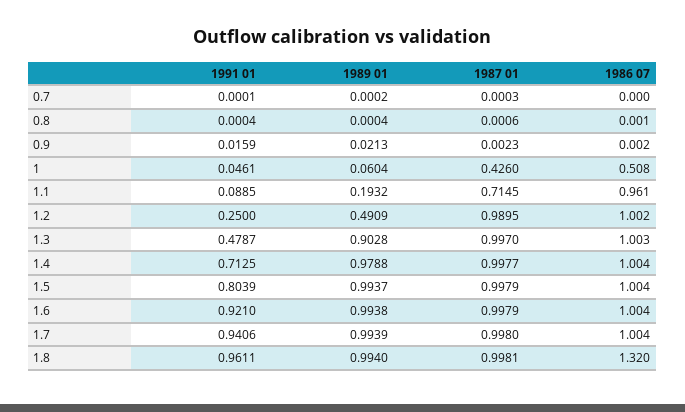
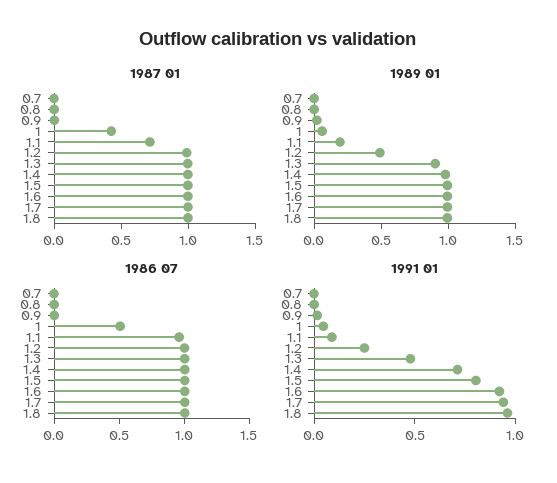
  {
    "1991 01": {
      "0.7": 0.0001,
      "0.8": 0.0004,
      "0.9": 0.0159,
      "1": 0.0461,
      "1.1": 0.0885,
      "1.2": 0.25,
      "1.3": 0.4787,
      "1.4": 0.7125,
      "1.5": 0.8039,
      "1.6": 0.921,
      "1.7": 0.9406,
      "1.8": 0.9611
    },
    "1989 01": {
      "0.7": 0.0002,
      "0.8": 0.0004,
      "0.9": 0.0213,
      "1": 0.0604,
      "1.1": 0.1932,
      "1.2": 0.4909,
      "1.3": 0.9028,
      "1.4": 0.9788,
      "1.5": 0.9937,
      "1.6": 0.9938,
      "1.7": 0.9939,
      "1.8": 0.994
    },
    "1987 01": {
      "0.7": 0.0003,
      "0.8": 0.0006,
      "0.9": 0.0023,
      "1": 0.426,
      "1.1": 0.7145,
      "1.2": 0.9895,
      "1.3": 0.997,
      "1.4": 0.9977,
      "1.5": 0.9979,
      "1.6": 0.9979,
      "1.7": 0.998,
      "1.8": 0.9981
    },
    "1986 07": {
      "0.7": 0,
      "0.8": 0.001,
      "0.9": 0.002,
      "1": 0.508,
      "1.1": 0.961,
      "1.2": 1.002,
      "1.3": 1.003,
      "1.4": 1.004,
      "1.5": 1.004,
      "1.6": 1.004,
      "1.7": 1.004,
-     "1.8": 1.32
+     "1.8": 1
    }
  }

